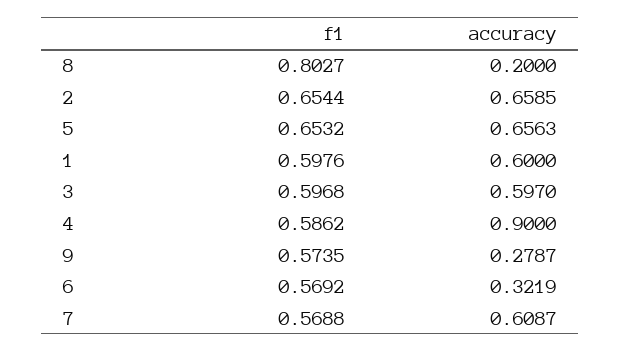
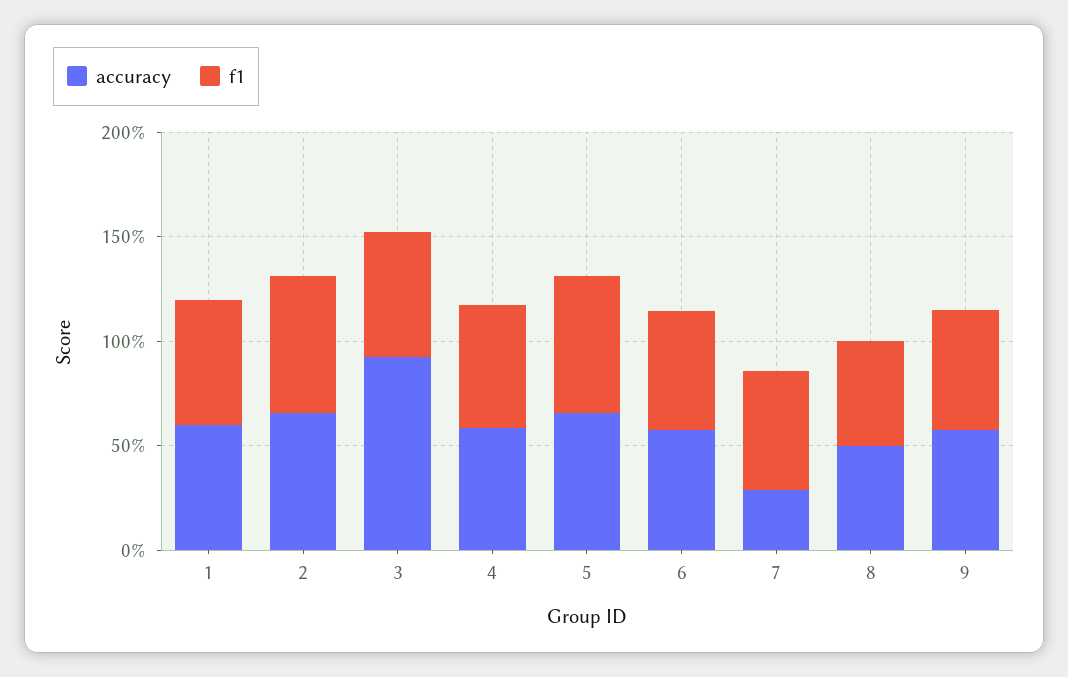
  {
    "f1": {
-     "8": 0.8027,
+     "8": 0.5,
      "2": 0.6544,
      "5": 0.6532,
      "1": 0.5976,
      "3": 0.5968,
      "4": 0.5862,
      "9": 0.5735,
      "6": 0.5692,
      "7": 0.5688
    },
    "accuracy": {
-     "8": 0.2,
+     "8": 0.5,
      "2": 0.6585,
      "5": 0.6563,
      "1": 0.6,
-     "3": 0.597,
+     "3": 0.9,
-     "4": 0.9,
+     "4": 0.6,
-     "9": 0.2787,
+     "9": 0.6,
-     "6": 0.3219,
+     "6": 0.6,
-     "7": 0.6087
+     "7": 0.3
    }
  }

